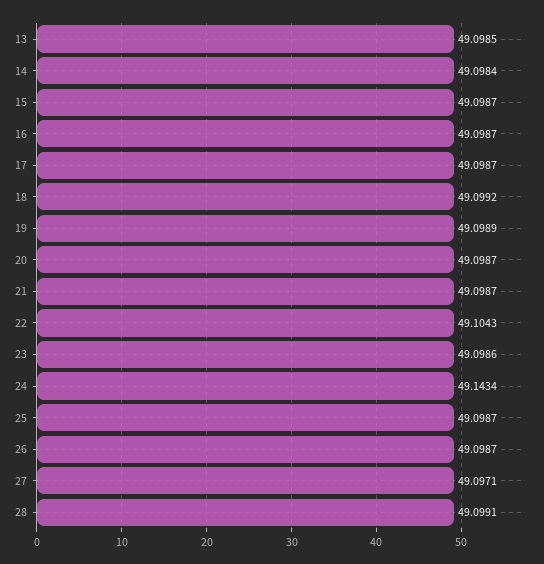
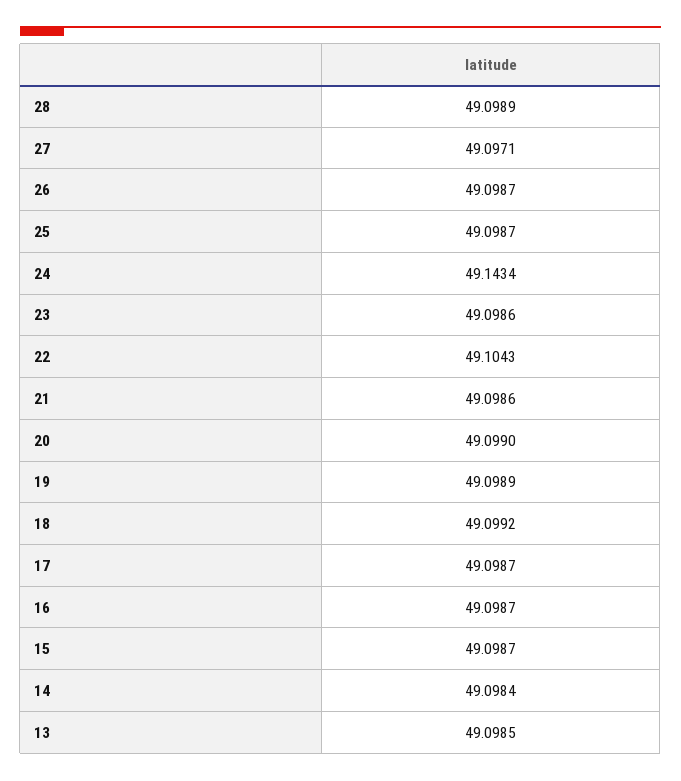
  {
    "13": 49.0985,
    "14": 49.0984,
    "15": 49.0987,
    "16": 49.0987,
    "17": 49.0987,
    "18": 49.0992,
    "19": 49.0989,
-   "20": 49.0987,
+   "20": 49.099,
-   "21": 49.0987,
+   "21": 49.0986,
    "22": 49.1043,
    "23": 49.0986,
    "24": 49.1434,
    "25": 49.0987,
    "26": 49.0987,
    "27": 49.0971,
-   "28": 49.0991
+   "28": 49.0989
  }

